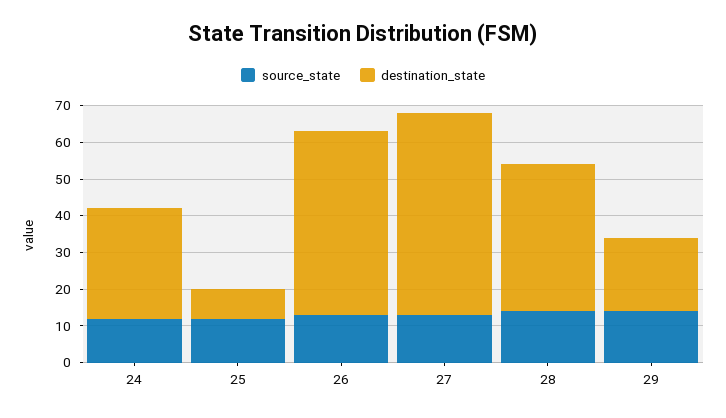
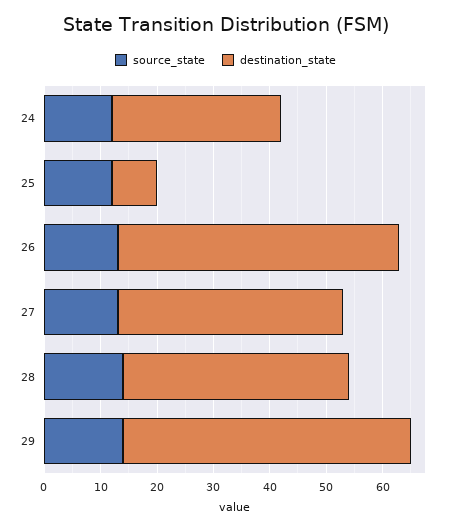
  {
    "source_state": {
      "24": 10,
      "25": 10,
      "26": 15,
      "27": 15,
      "28": 15,
      "29": 15
    },
    "destination_state": {
      "24": 30,
      "25": 10,
      "26": 50,
-     "27": 55,
+     "27": 40,
      "28": 40,
-     "29": 20
+     "29": 50
    }
  }

